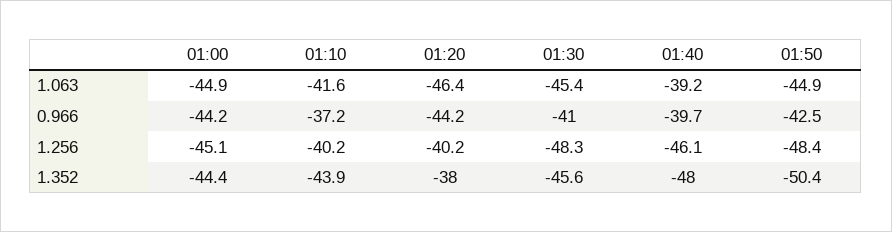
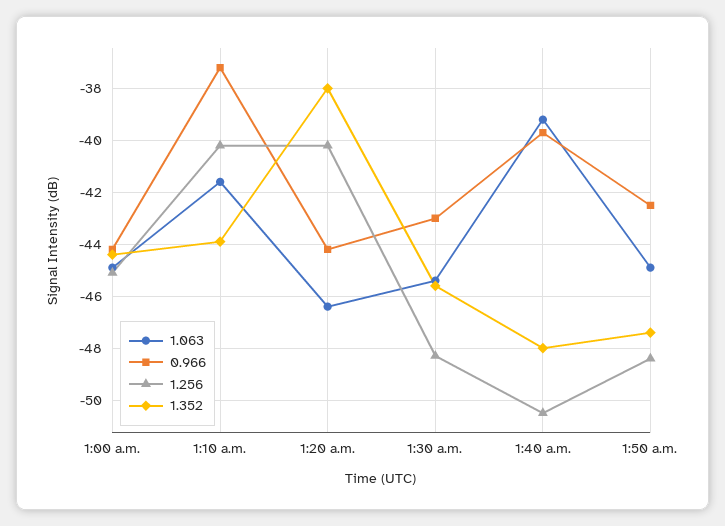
  {
    "1.063": {
      "01:00": -44.9,
      "01:10": -41.6,
      "01:20": -46.4,
      "01:30": -45.4,
      "01:40": -39.2,
      "01:50": -44.9
    },
    "0.966": {
      "01:00": -44.2,
      "01:10": -37.2,
      "01:20": -44.2,
-     "01:30": -41,
+     "01:30": -43,
      "01:40": -39.7,
      "01:50": -42.5
    },
    "1.256": {
      "01:00": -45.1,
      "01:10": -40.2,
      "01:20": -40.2,
      "01:30": -48.3,
-     "01:40": -46.1,
+     "01:40": -50.5,
      "01:50": -48.4
    },
    "1.352": {
      "01:00": -44.4,
      "01:10": -43.9,
      "01:20": -38,
      "01:30": -45.6,
      "01:40": -48,
-     "01:50": -50.4
+     "01:50": -47.5
    }
  }

